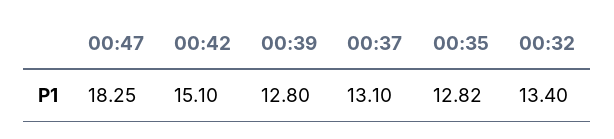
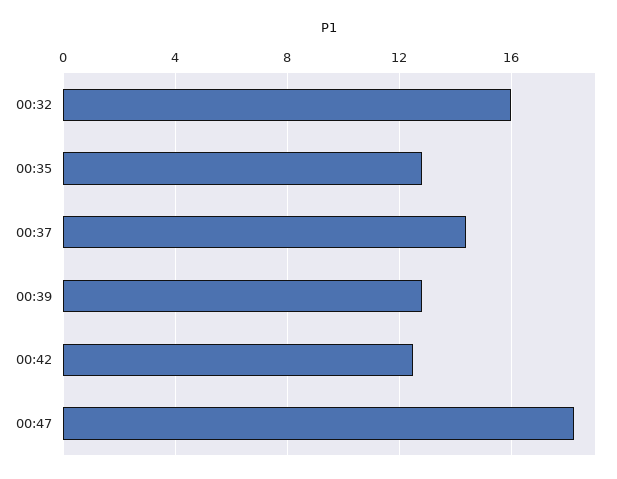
  {
    "00:47": 18.25,
-   "00:42": 15.1,
+   "00:42": 12.5,
    "00:39": 12.8,
-   "00:37": 13.1,
+   "00:37": 14.5,
    "00:35": 12.82,
-   "00:32": 13.4
+   "00:32": 16
  }

